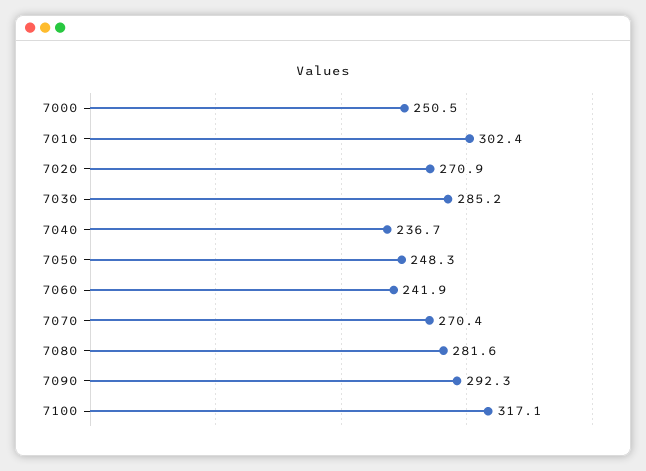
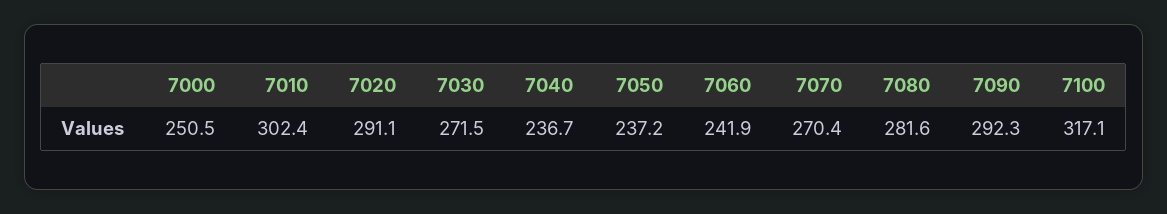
  {
    "7000": 250.5,
    "7010": 302.4,
-   "7020": 270.9,
+   "7020": 291.1,
-   "7030": 285.2,
+   "7030": 271.5,
    "7040": 236.7,
-   "7050": 248.3,
+   "7050": 237.2,
    "7060": 241.9,
    "7070": 270.4,
    "7080": 281.6,
    "7090": 292.3,
    "7100": 317.1
  }

